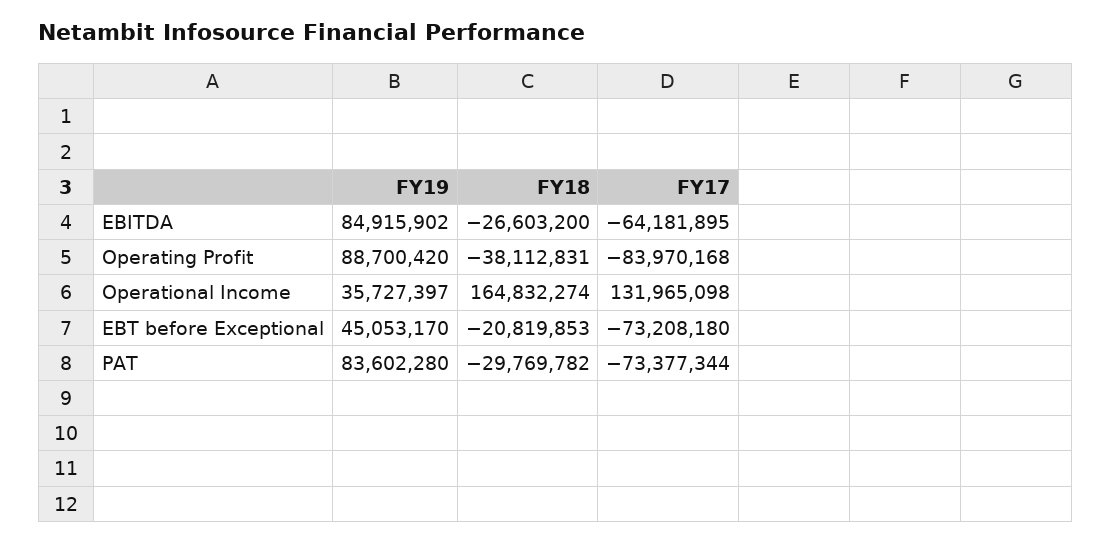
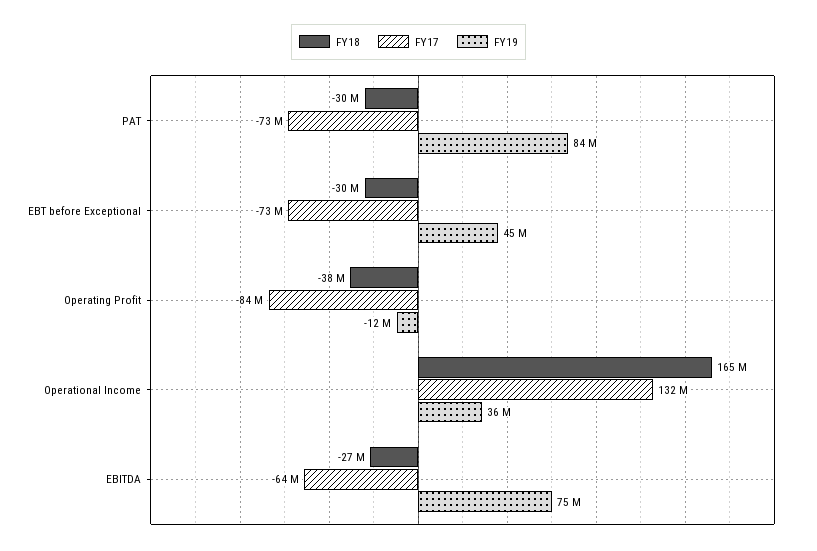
  {
    "FY19": {
-     "EBITDA": 84915902,
+     "EBITDA": 75000000,
-     "Operating Profit": 88700420,
+     "Operating Profit": -12000000,
      "Operational Income": 35727397,
      "EBT before Exceptional": 45053170,
      "PAT": 83602280
    },
    "FY18": {
      "EBITDA": -26603200,
      "Operating Profit": -38112831,
      "Operational Income": 164832274,
-     "EBT before Exceptional": -20819853,
+     "EBT before Exceptional": -30000000,
      "PAT": -29769782
    },
    "FY17": {
      "EBITDA": -64181895,
      "Operating Profit": -83970168,
      "Operational Income": 131965098,
      "EBT before Exceptional": -73208180,
      "PAT": -73377344
    }
  }

